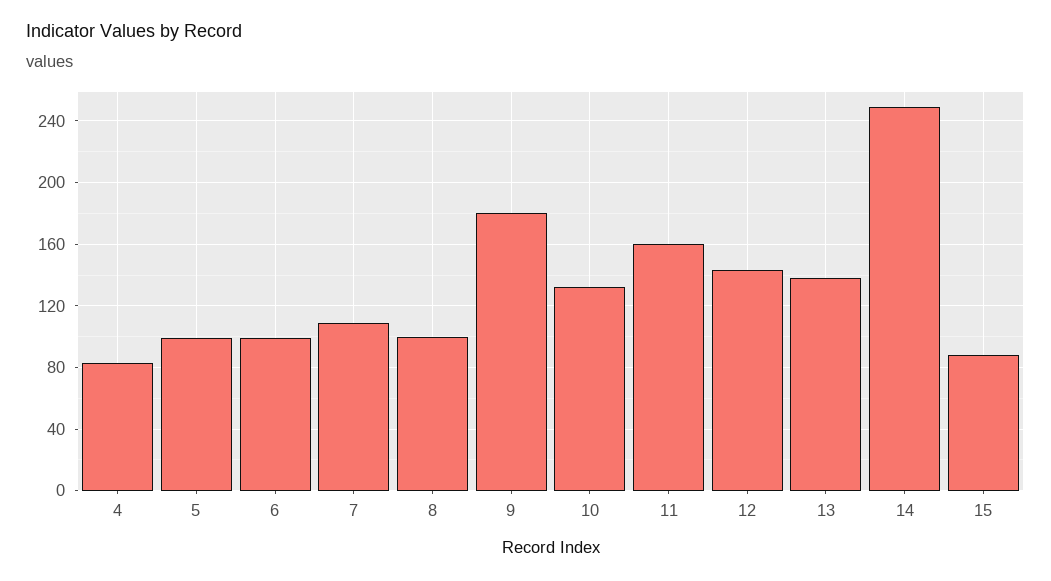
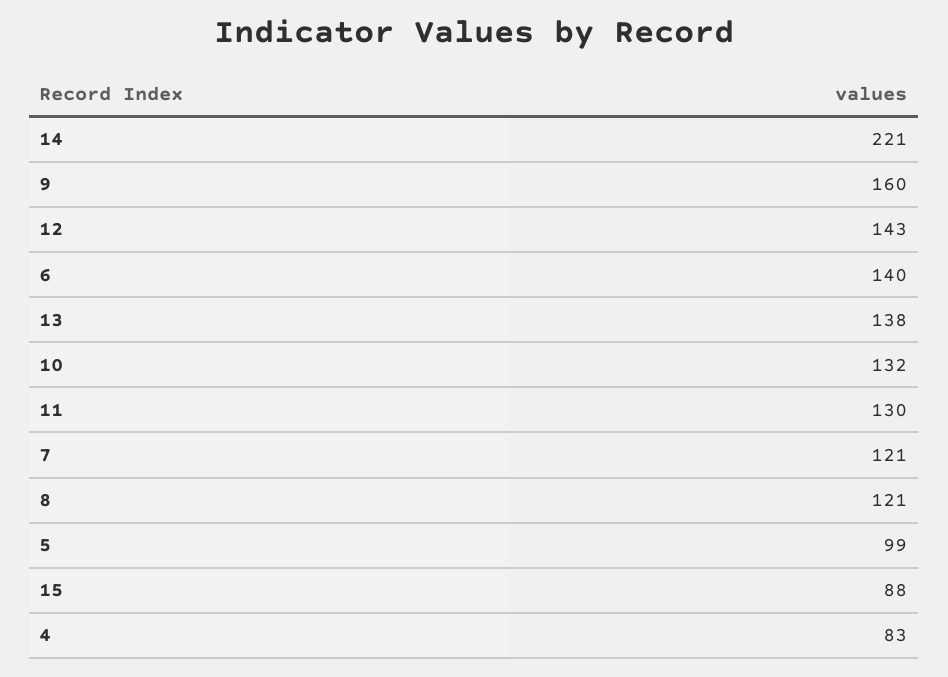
  {
    "4": 83,
    "5": 99,
-   "6": 100,
+   "6": 140,
-   "7": 110,
+   "7": 121,
-   "8": 100,
+   "8": 121,
-   "9": 180,
+   "9": 160,
    "10": 132,
-   "11": 160,
+   "11": 130,
    "12": 143,
    "13": 138,
-   "14": 250,
+   "14": 221,
    "15": 88
  }

